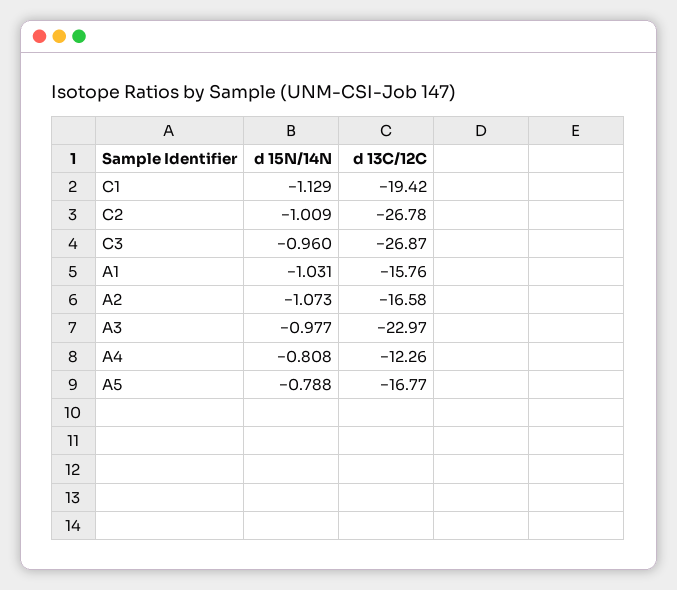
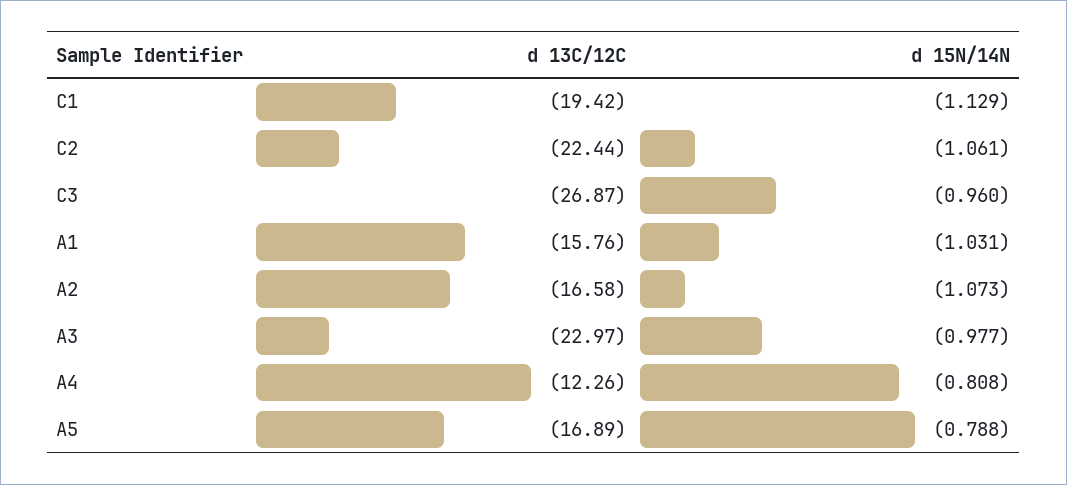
  {
    "d 15N/14N": {
      "C1": -1.129,
-     "C2": -1.009,
+     "C2": -1.061,
      "C3": -0.96,
      "A1": -1.031,
      "A2": -1.073,
      "A3": -0.977,
      "A4": -0.808,
      "A5": -0.788
    },
    "d 13C/12C": {
      "C1": -19.42,
-     "C2": -26.78,
+     "C2": -22.44,
      "C3": -26.87,
      "A1": -15.76,
      "A2": -16.58,
      "A3": -22.97,
      "A4": -12.26,
-     "A5": -16.77
+     "A5": -16.89
    }
  }

